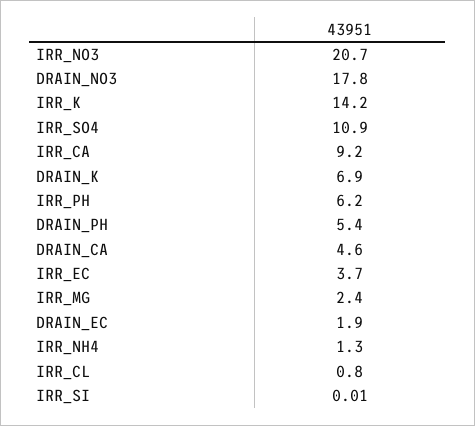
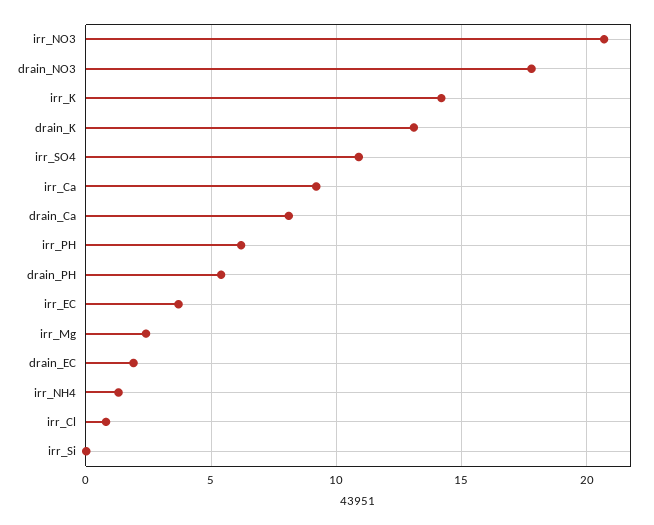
  {
    "IRR_NO3": 20.7,
    "DRAIN_NO3": 17.8,
    "IRR_K": 14.2,
    "IRR_SO4": 10.9,
    "IRR_CA": 9.2,
-   "DRAIN_K": 6.9,
+   "DRAIN_K": 13,
    "IRR_PH": 6.2,
    "DRAIN_PH": 5.4,
-   "DRAIN_CA": 4.6,
+   "DRAIN_CA": 8,
    "IRR_EC": 3.7,
    "IRR_MG": 2.4,
    "DRAIN_EC": 1.9,
    "IRR_NH4": 1.3,
    "IRR_CL": 0.8,
    "IRR_SI": 0.01
  }

